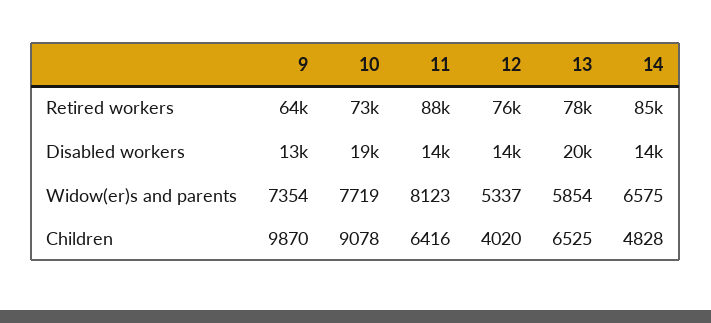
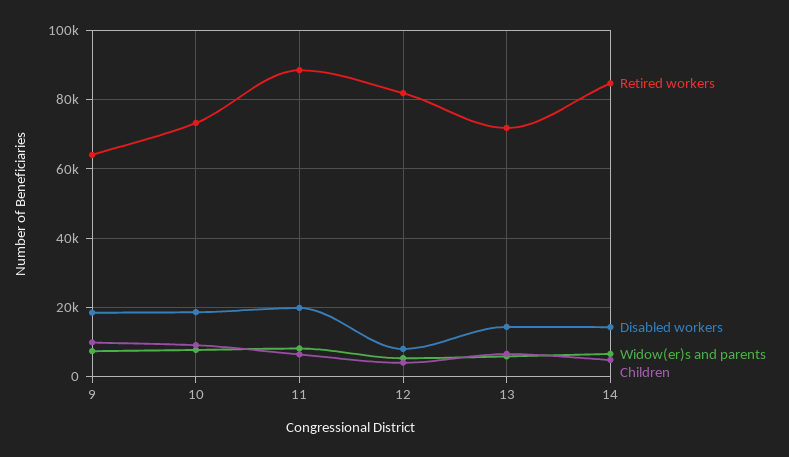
  {
    "Retired workers": {
      "9": 64000,
      "10": 73000,
      "11": 88000,
-     "12": 76000,
+     "12": 82000,
-     "13": 78000,
+     "13": 72000,
      "14": 85000
    },
    "Disabled workers": {
-     "9": 13000,
+     "9": 18000,
      "10": 19000,
-     "11": 14000,
+     "11": 20000,
-     "12": 14000,
+     "12": 8000,
-     "13": 20000,
+     "13": 14000,
      "14": 14000
    },
    "Widow(er)s and parents": {
      "9": 7354,
      "10": 7719,
      "11": 8123,
      "12": 5337,
      "13": 5854,
      "14": 6575
    },
    "Children": {
      "9": 9870,
      "10": 9078,
      "11": 6416,
      "12": 4020,
      "13": 6525,
      "14": 4828
    }
  }

